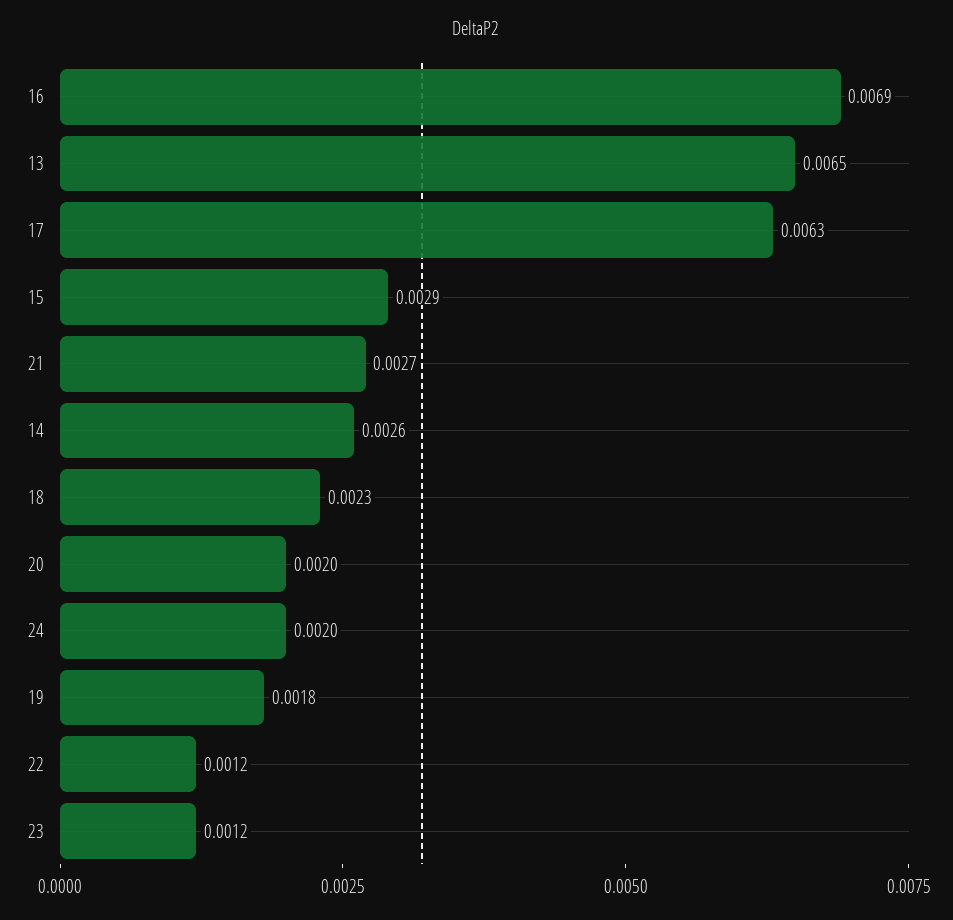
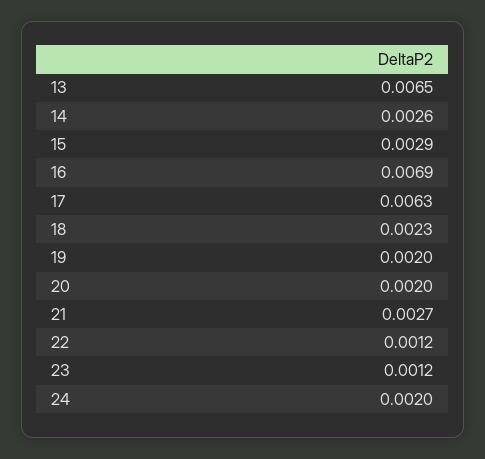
  {
    "16": 0.0069,
    "13": 0.0065,
    "17": 0.0063,
    "15": 0.0029,
    "21": 0.0027,
    "14": 0.0026,
    "18": 0.0023,
    "20": 0.002,
    "24": 0.002,
-   "19": 0.0018,
+   "19": 0.002,
    "22": 0.0012,
    "23": 0.0012
  }

